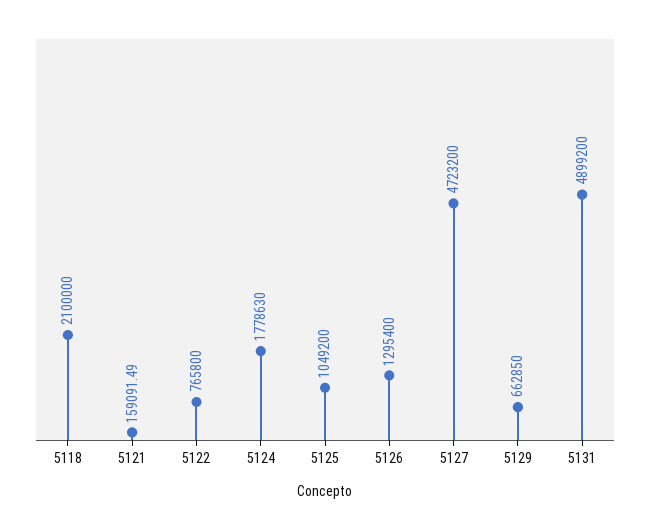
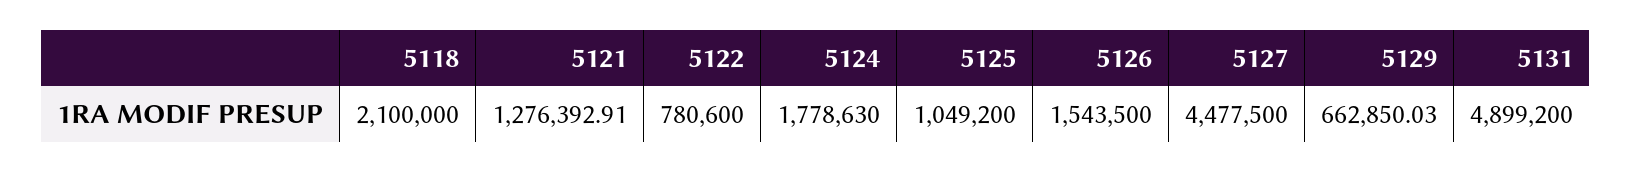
  {
    "5118": 2100000,
-   "5121": 159091.49,
+   "5121": 1276392.91,
-   "5122": 765800,
+   "5122": 780600,
    "5124": 1778630,
    "5125": 1049200,
-   "5126": 1295400,
+   "5126": 1543500,
-   "5127": 4723200,
+   "5127": 4477500,
-   "5129": 662850,
+   "5129": 662850.03,
    "5131": 4899200
  }

